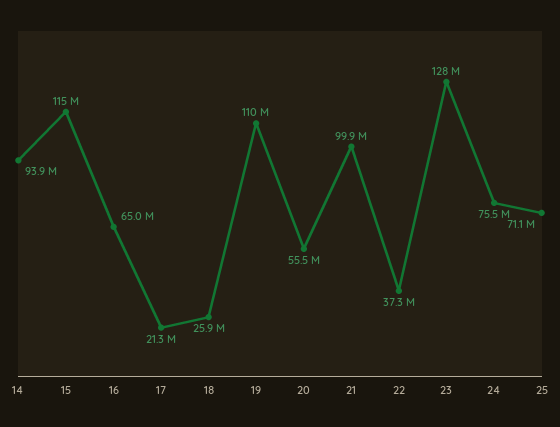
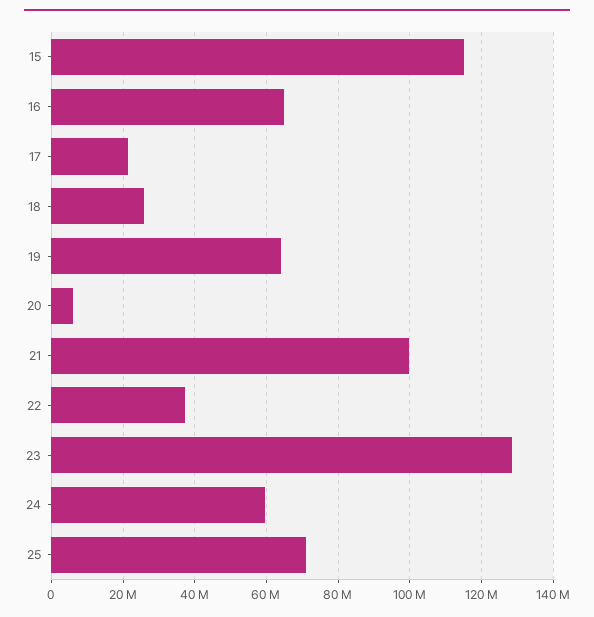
  {
-   "14": 93900000,
    "15": 115000000,
    "16": 65000000,
    "17": 21300000,
    "18": 25900000,
-   "19": 110000000,
+   "19": 64000000,
-   "20": 55500000,
+   "20": 6000000,
    "21": 99900000,
    "22": 37300000,
    "23": 128000000,
-   "24": 75500000,
+   "24": 60000000,
    "25": 71100000
  }

